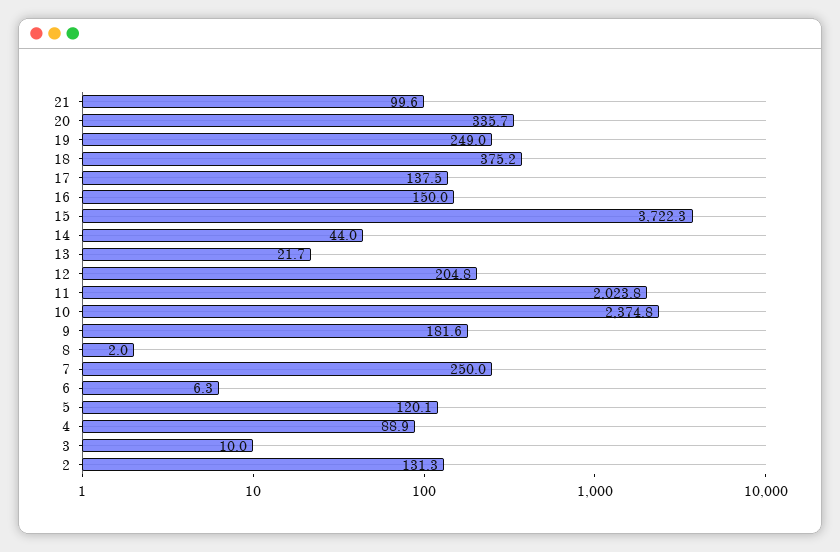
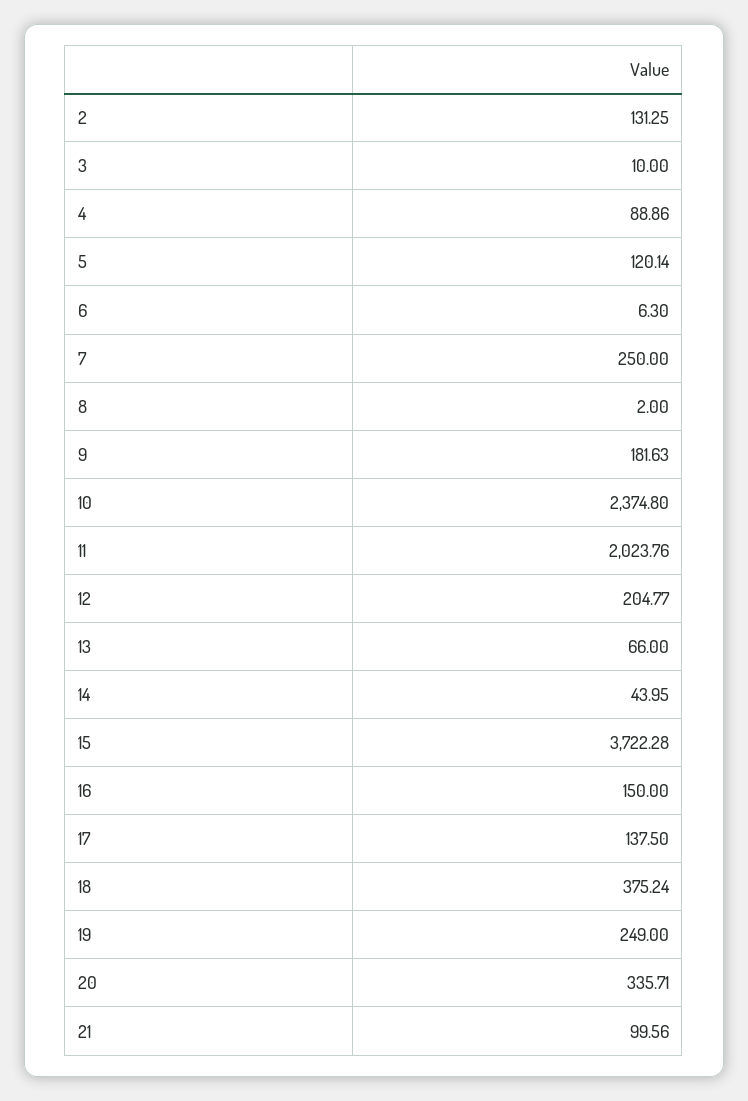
  {
    "21": 99.56,
    "20": 335.71,
    "19": 249,
    "18": 375.24,
    "17": 137.5,
    "16": 150,
    "15": 3722.28,
    "14": 43.95,
-   "13": 21.7,
+   "13": 66,
    "12": 204.77,
    "11": 2023.76,
    "10": 2374.8,
    "9": 181.63,
    "8": 2,
    "7": 250,
    "6": 6.3,
    "5": 120.14,
    "4": 88.86,
    "3": 10,
    "2": 131.25
  }

